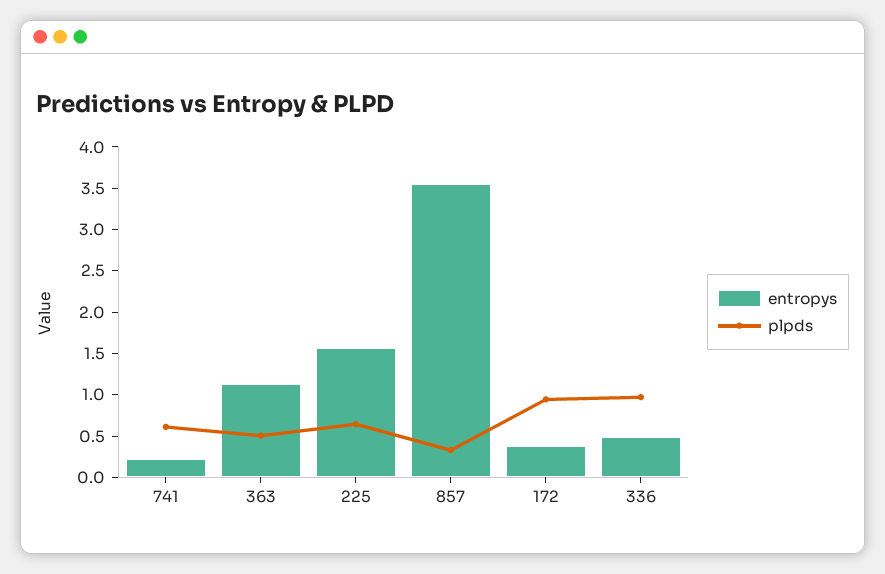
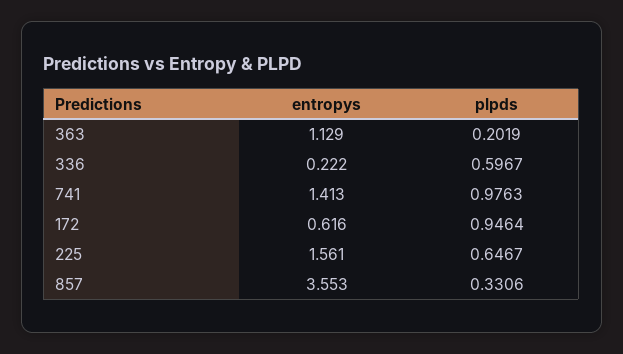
  {
    "entropys": {
-     "741": 0.2,
+     "741": 1.413,
      "363": 1.129,
      "225": 1.561,
      "857": 3.553,
-     "172": 0.4,
+     "172": 0.616,
-     "336": 0.5
+     "336": 0.222
    },
    "plpds": {
-     "741": 0.6,
+     "741": 0.9763,
-     "363": 0.5,
+     "363": 0.2019,
      "225": 0.6467,
      "857": 0.3306,
      "172": 0.9464,
-     "336": 1
+     "336": 0.5967
    }
  }

